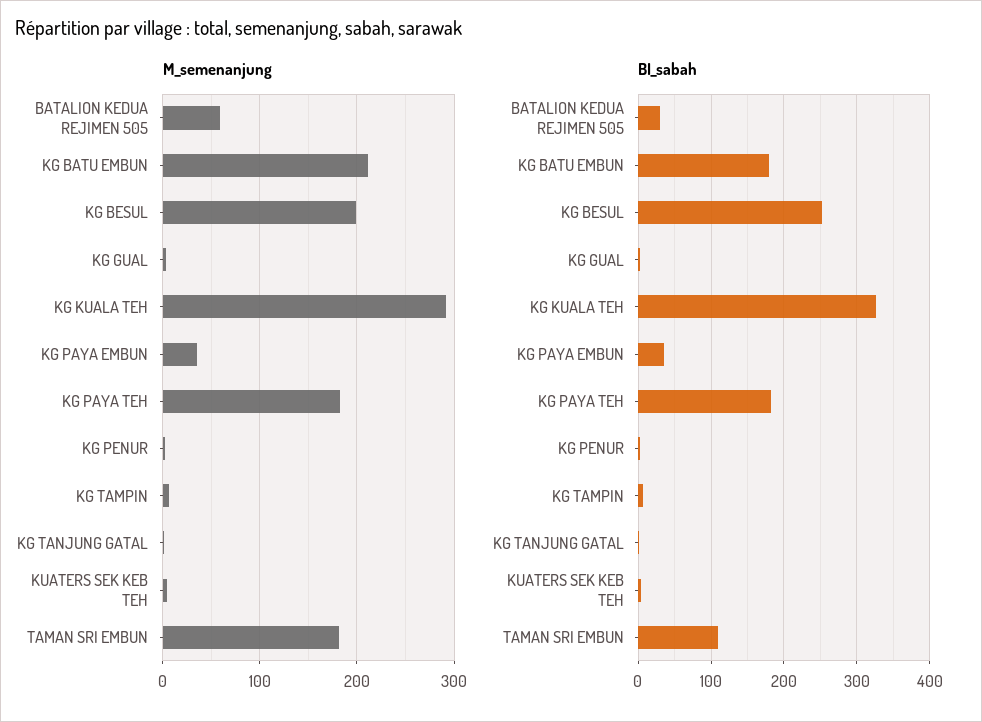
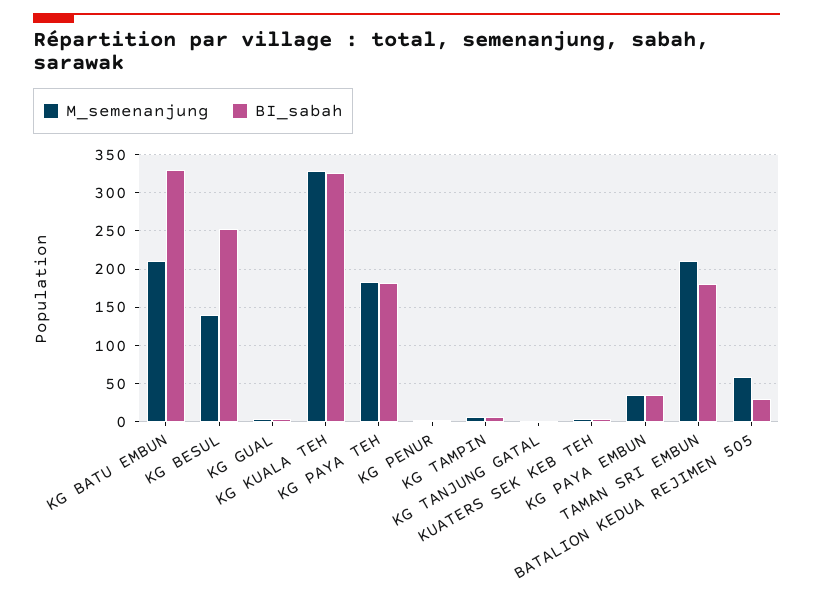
  {
    "M_semenanjung": {
      "BATALION KEDUA REJIMEN 505": 60,
      "KG BATU EMBUN": 210,
-     "KG BESUL": 200,
+     "KG BESUL": 140,
      "KG GUAL": 0,
-     "KG KUALA TEH": 290,
+     "KG KUALA TEH": 330,
      "KG PAYA EMBUN": 40,
      "KG PAYA TEH": 180,
      "KG PENUR": 0,
      "KG TAMPIN": 10,
      "KG TANJUNG GATAL": 0,
      "KUATERS SEK KEB TEH": 0,
-     "TAMAN SRI EMBUN": 180
+     "TAMAN SRI EMBUN": 210
    },
    "BI_sabah": {
      "BATALION KEDUA REJIMEN 505": 30,
-     "KG BATU EMBUN": 180,
+     "KG BATU EMBUN": 330,
      "KG BESUL": 250,
      "KG GUAL": 0,
      "KG KUALA TEH": 330,
      "KG PAYA EMBUN": 40,
      "KG PAYA TEH": 180,
      "KG PENUR": 0,
      "KG TAMPIN": 10,
      "KG TANJUNG GATAL": 0,
      "KUATERS SEK KEB TEH": 0,
-     "TAMAN SRI EMBUN": 110
+     "TAMAN SRI EMBUN": 180
    }
  }

